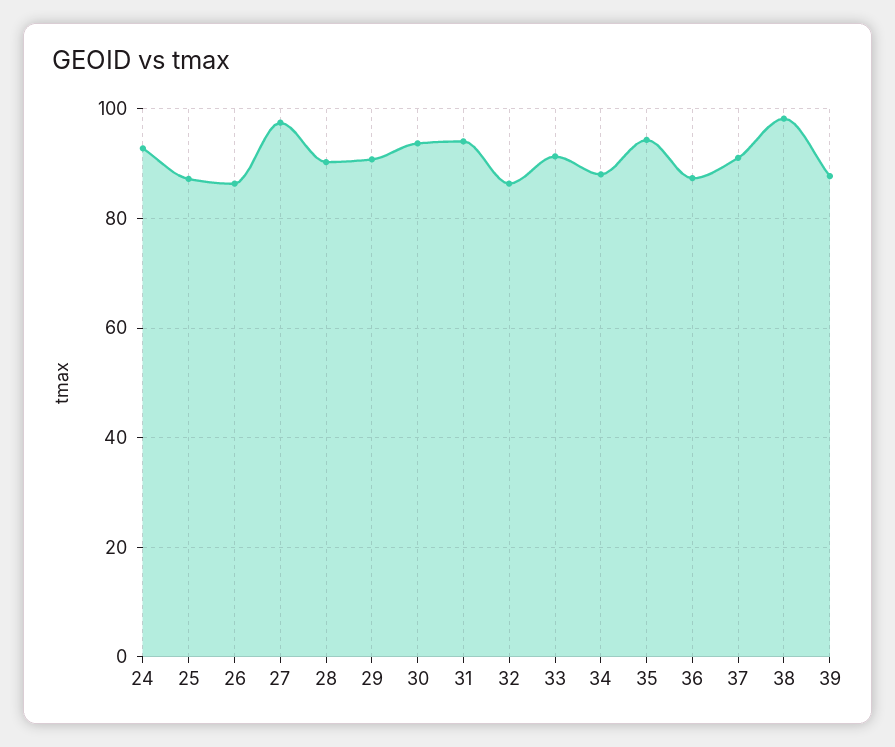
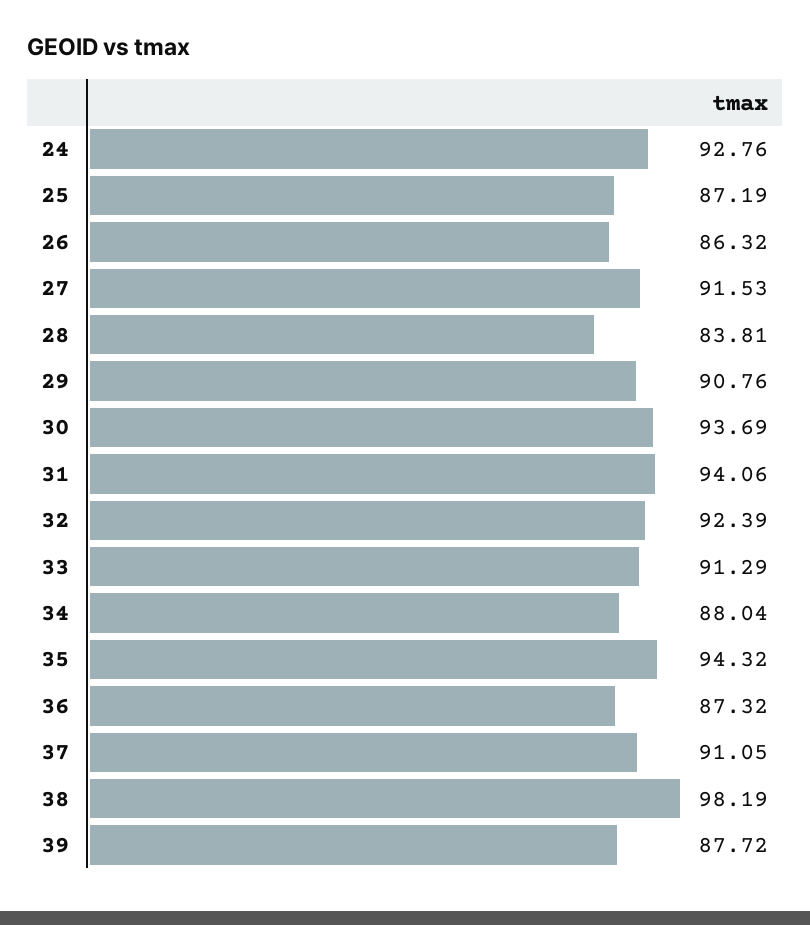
  {
    "24": 92.76,
    "25": 87.19,
    "26": 86.32,
-   "27": 98,
+   "27": 91.53,
-   "28": 90,
+   "28": 83.81,
    "29": 90.76,
    "30": 93.69,
    "31": 94.06,
-   "32": 86,
+   "32": 92.39,
    "33": 91.29,
    "34": 88.04,
    "35": 94.32,
    "36": 87.32,
    "37": 91.05,
    "38": 98.19,
    "39": 87.72
  }

